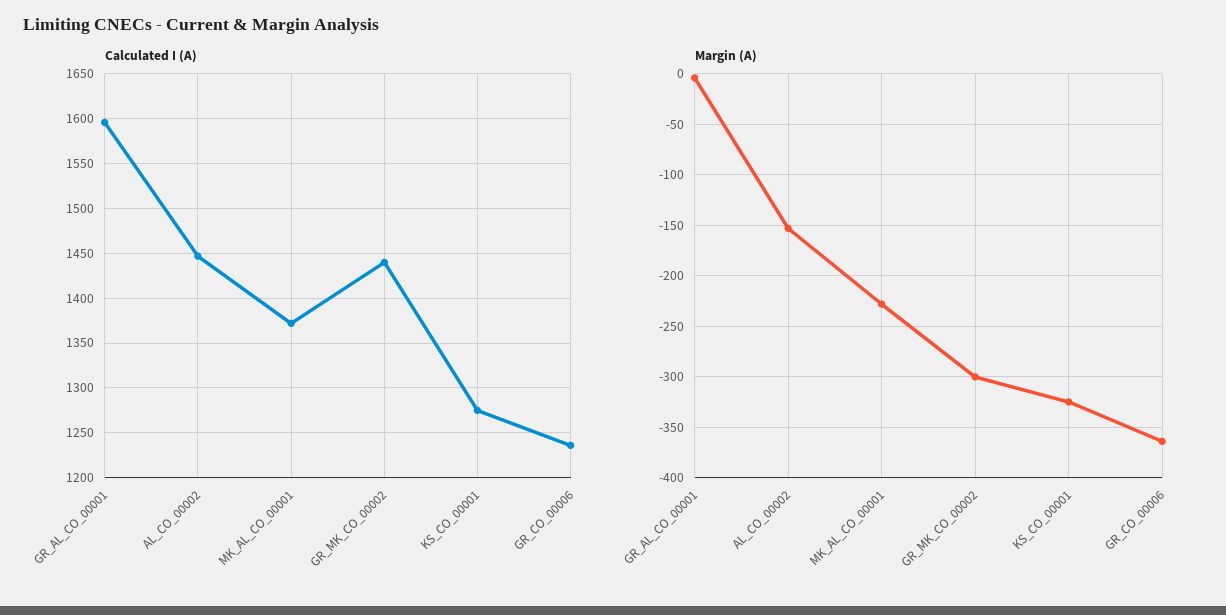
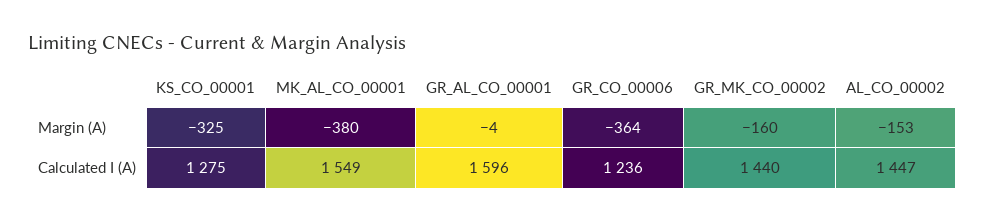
  {
    "Calculated I (A)": {
      "GR_AL_CO_00001": 1596,
      "AL_CO_00002": 1447,
-     "MK_AL_CO_00001": 1370,
+     "MK_AL_CO_00001": 1549,
      "GR_MK_CO_00002": 1440,
      "KS_CO_00001": 1275,
      "GR_CO_00006": 1236
    },
    "Margin (A)": {
      "GR_AL_CO_00001": -4,
      "AL_CO_00002": -153,
-     "MK_AL_CO_00001": -230,
+     "MK_AL_CO_00001": -380,
-     "GR_MK_CO_00002": -300,
+     "GR_MK_CO_00002": -160,
      "KS_CO_00001": -325,
      "GR_CO_00006": -364
    }
  }

